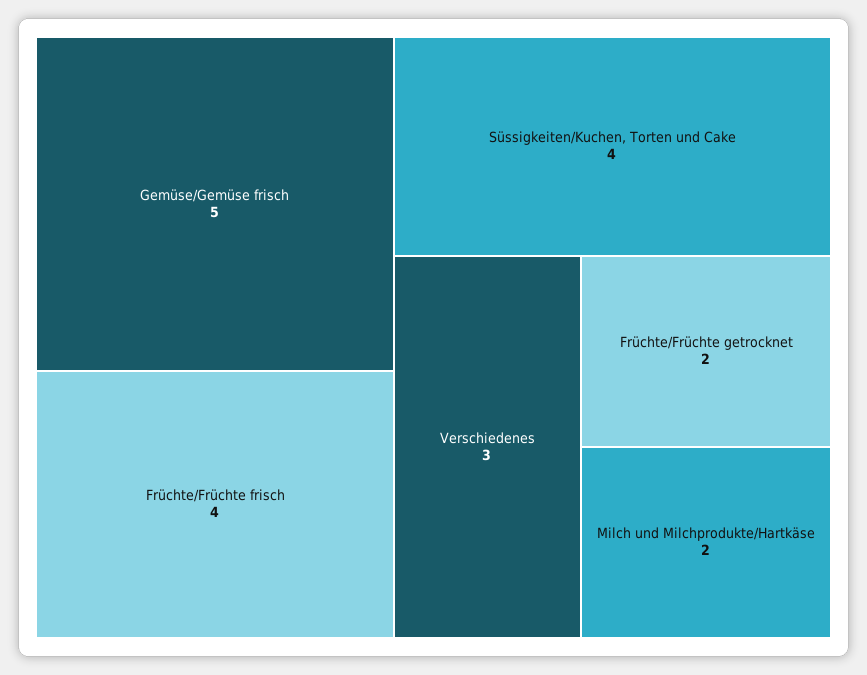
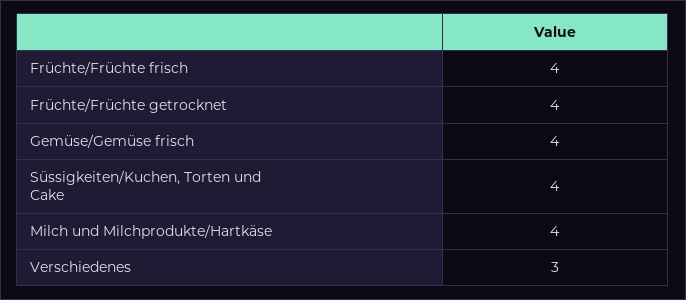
  {
-   "Gemüse/Gemüse frisch": 5,
+   "Gemüse/Gemüse frisch": 4,
    "Früchte/Früchte frisch": 4,
    "Süssigkeiten/Kuchen, Torten und Cake": 4,
    "Verschiedenes": 3,
-   "Früchte/Früchte getrocknet": 2,
+   "Früchte/Früchte getrocknet": 4,
-   "Milch und Milchprodukte/Hartkäse": 2
+   "Milch und Milchprodukte/Hartkäse": 4
  }

